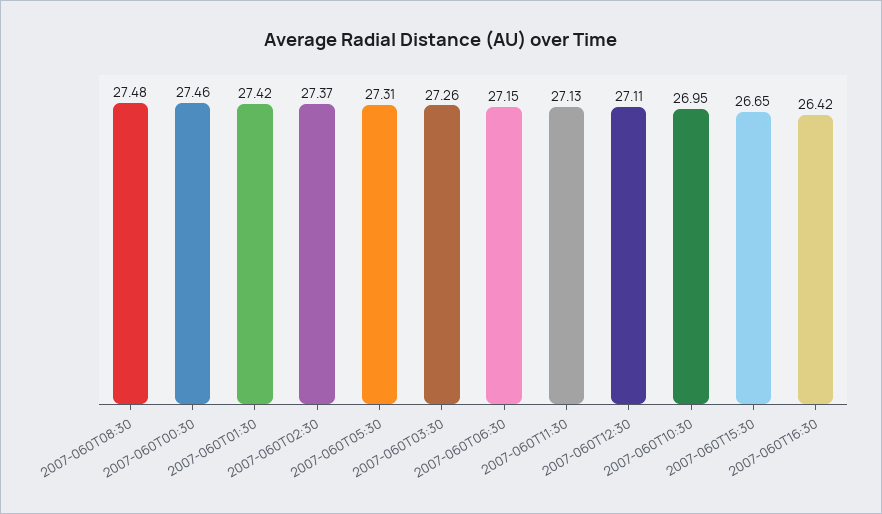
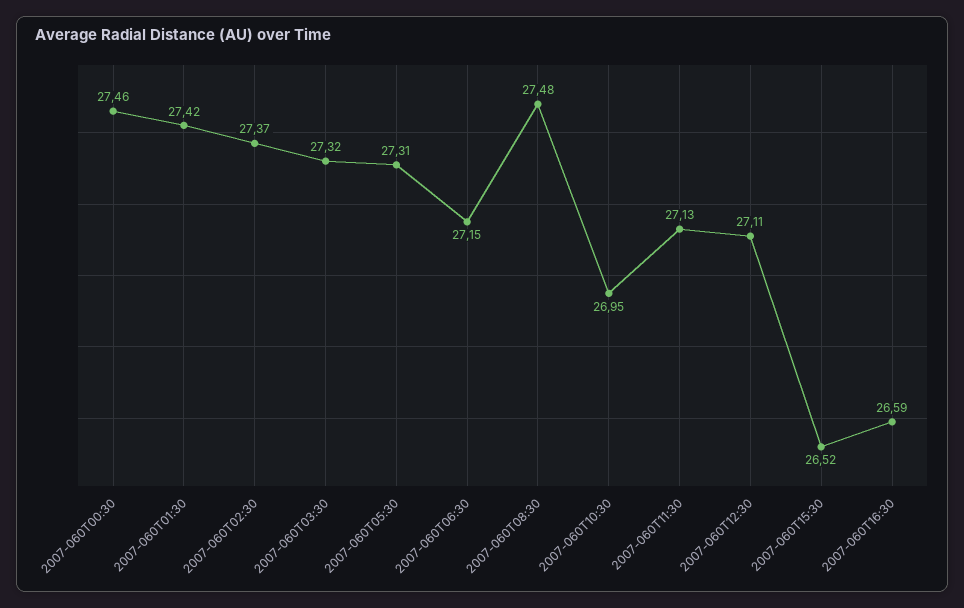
  {
    "2007-060T08:30": 27.48,
    "2007-060T00:30": 27.46,
    "2007-060T01:30": 27.42,
    "2007-060T02:30": 27.37,
    "2007-060T05:30": 27.31,
-   "2007-060T03:30": 27.26,
+   "2007-060T03:30": 27.32,
    "2007-060T06:30": 27.15,
    "2007-060T11:30": 27.13,
    "2007-060T12:30": 27.11,
    "2007-060T10:30": 26.95,
-   "2007-060T15:30": 26.65,
+   "2007-060T15:30": 26.52,
-   "2007-060T16:30": 26.42
+   "2007-060T16:30": 26.59
  }

